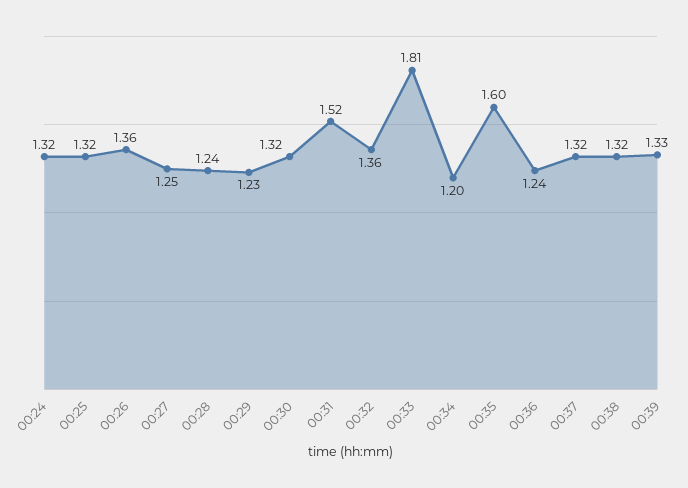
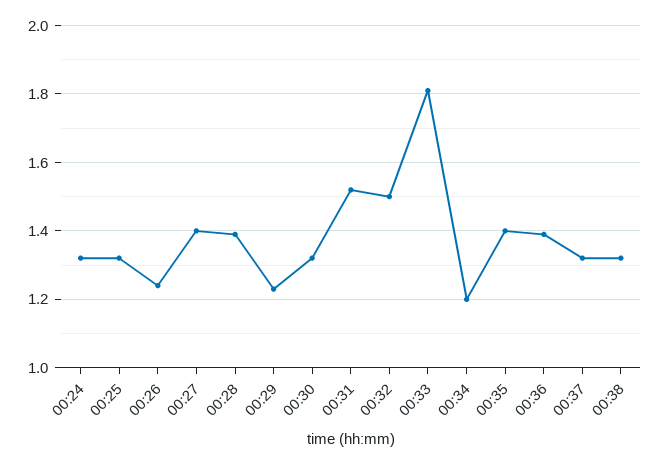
  {
    "00:24": 1.32,
    "00:25": 1.32,
-   "00:26": 1.36,
+   "00:26": 1.25,
-   "00:27": 1.25,
+   "00:27": 1.4,
-   "00:28": 1.24,
+   "00:28": 1.4,
    "00:29": 1.23,
    "00:30": 1.32,
    "00:31": 1.52,
-   "00:32": 1.36,
+   "00:32": 1.5,
    "00:33": 1.81,
    "00:34": 1.2,
-   "00:35": 1.6,
+   "00:35": 1.4,
-   "00:36": 1.24,
+   "00:36": 1.4,
    "00:37": 1.32,
-   "00:38": 1.32,
+   "00:38": 1.32
-   "00:39": 1.33
  }

